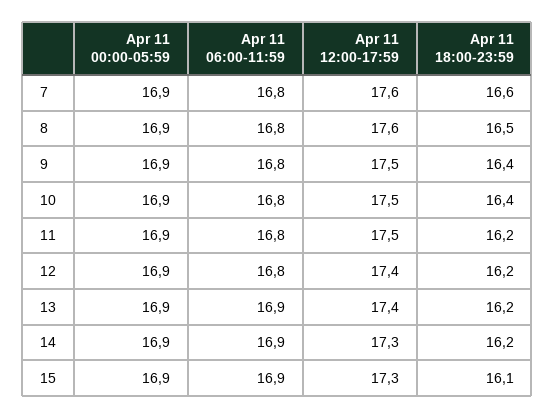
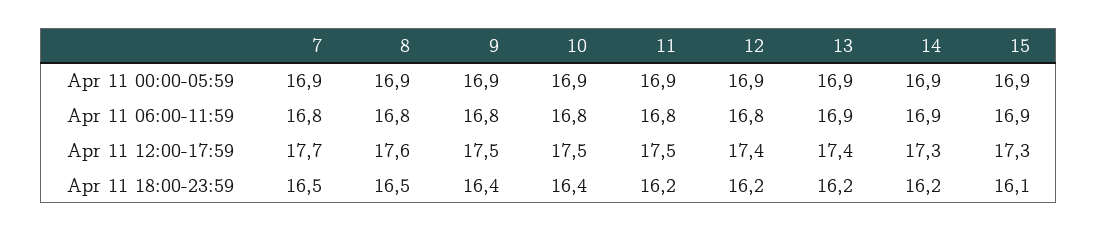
  {
    "Apr 11 00:00-05:59": {
      "7": 16.9,
      "8": 16.9,
      "9": 16.9,
      "10": 16.9,
      "11": 16.9,
      "12": 16.9,
      "13": 16.9,
      "14": 16.9,
      "15": 16.9
    },
    "Apr 11 06:00-11:59": {
      "7": 16.8,
      "8": 16.8,
      "9": 16.8,
      "10": 16.8,
      "11": 16.8,
      "12": 16.8,
      "13": 16.9,
      "14": 16.9,
      "15": 16.9
    },
    "Apr 11 12:00-17:59": {
-     "7": 17.6,
+     "7": 17.7,
      "8": 17.6,
      "9": 17.5,
      "10": 17.5,
      "11": 17.5,
      "12": 17.4,
      "13": 17.4,
      "14": 17.3,
      "15": 17.3
    },
    "Apr 11 18:00-23:59": {
-     "7": 16.6,
+     "7": 16.5,
      "8": 16.5,
      "9": 16.4,
      "10": 16.4,
      "11": 16.2,
      "12": 16.2,
      "13": 16.2,
      "14": 16.2,
      "15": 16.1
    }
  }

